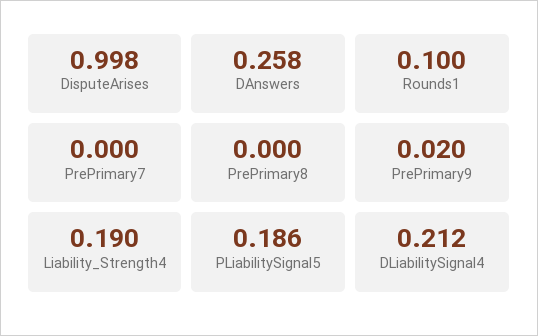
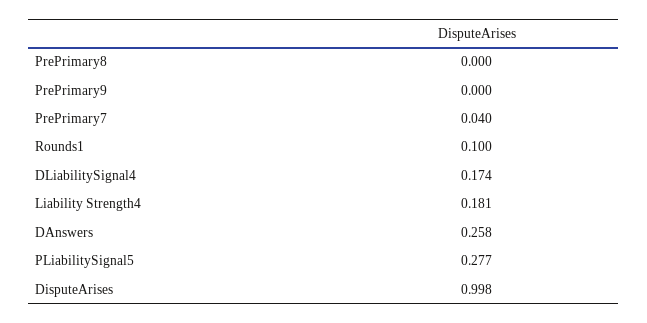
  {
    "DisputeArises": 0.998,
    "DAnswers": 0.258,
    "Rounds1": 0.1,
-   "PrePrimary7": 0,
+   "PrePrimary7": 0.04,
    "PrePrimary8": 0,
-   "PrePrimary9": 0.02,
+   "PrePrimary9": 0,
-   "Liability_Strength4": 0.19,
+   "Liability_Strength4": 0.181,
-   "PLiabilitySignal5": 0.186,
+   "PLiabilitySignal5": 0.277,
-   "DLiabilitySignal4": 0.212
+   "DLiabilitySignal4": 0.174
  }

